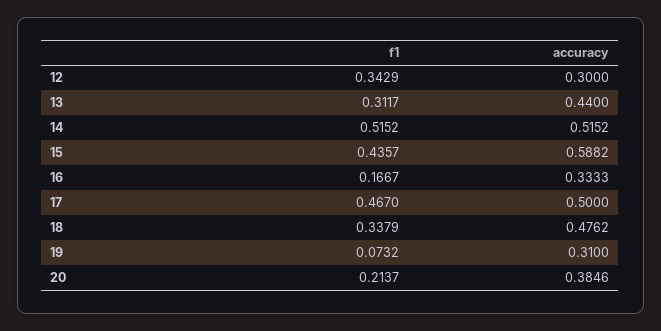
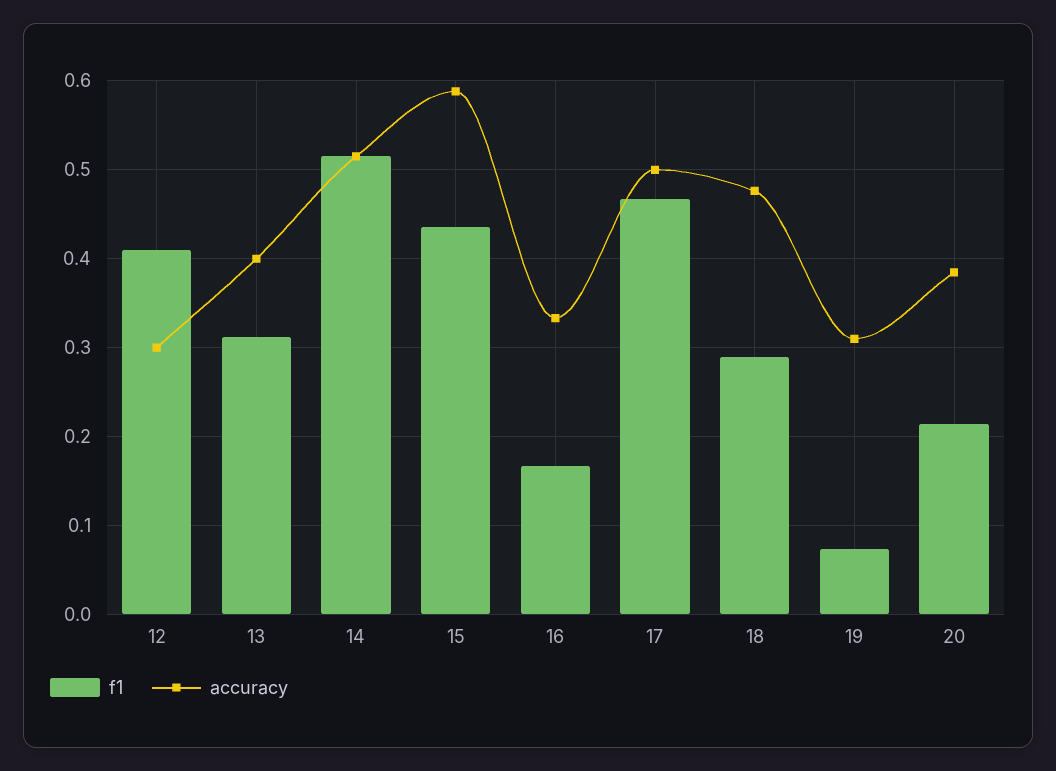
  {
    "f1": {
-     "12": 0.3429,
+     "12": 0.41,
      "13": 0.3117,
      "14": 0.5152,
      "15": 0.4357,
      "16": 0.1667,
      "17": 0.467,
-     "18": 0.3379,
+     "18": 0.29,
      "19": 0.0732,
      "20": 0.2137
    },
    "accuracy": {
      "12": 0.3,
-     "13": 0.44,
+     "13": 0.4,
      "14": 0.5152,
      "15": 0.5882,
      "16": 0.3333,
      "17": 0.5,
      "18": 0.4762,
      "19": 0.31,
      "20": 0.3846
    }
  }

